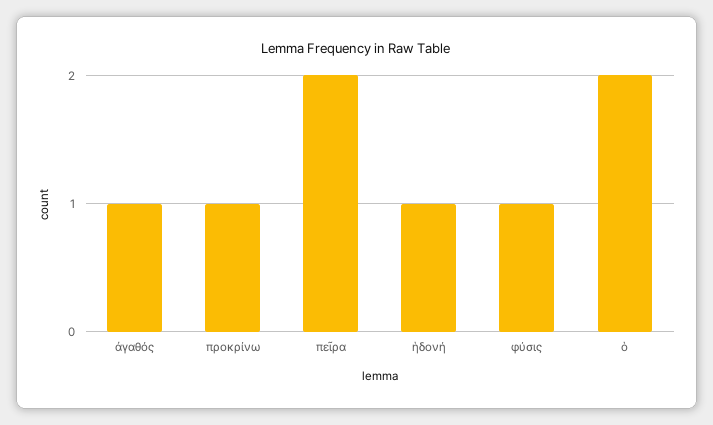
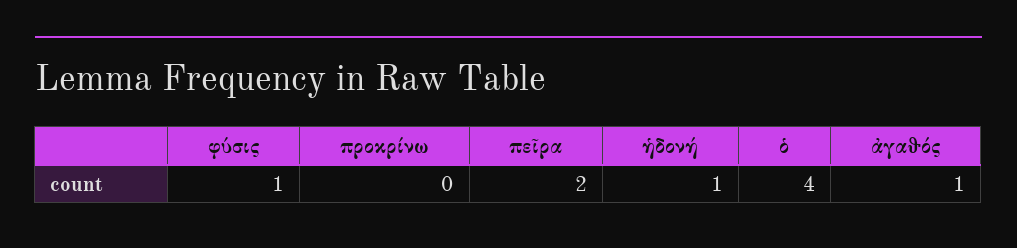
  {
    "ἀγαθός": 1,
-   "προκρίνω": 1,
+   "προκρίνω": 0,
    "πεῖρα": 2,
    "ἡδονή": 1,
    "φύσις": 1,
-   "ὁ": 2
+   "ὁ": 4
  }

